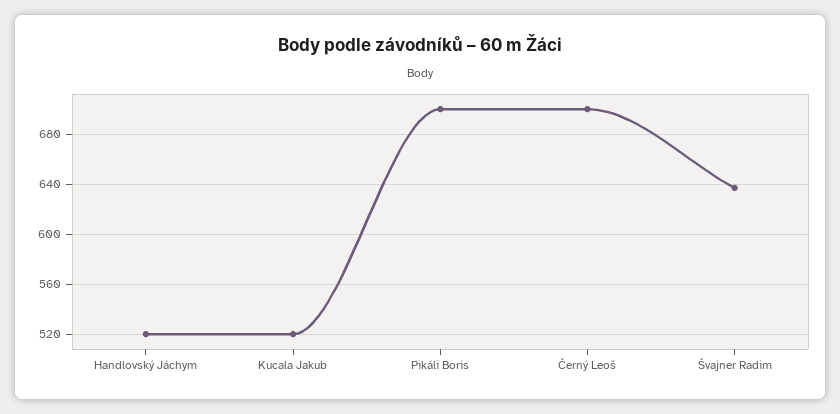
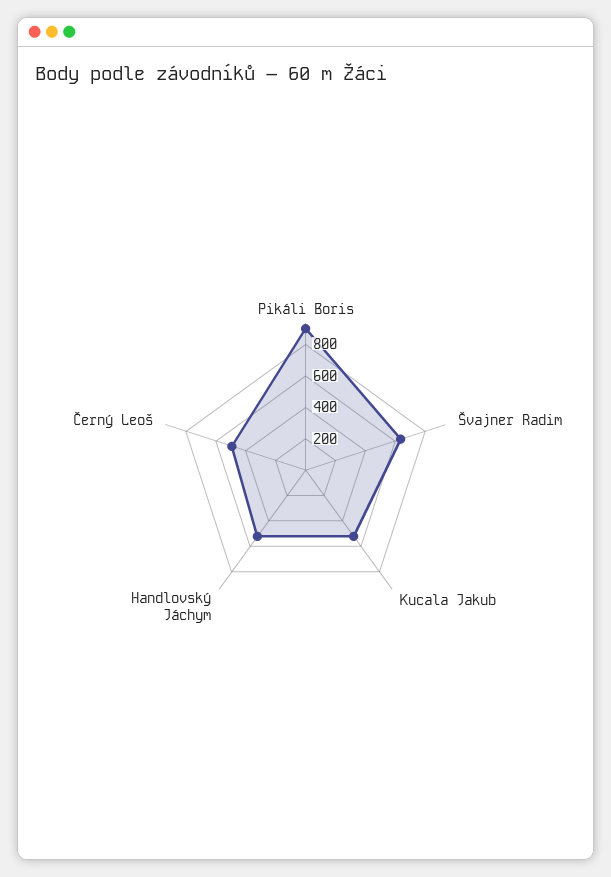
  {
    "Handlovský Jáchym": 520,
    "Kucala Jakub": 520,
-   "Pikáli Boris": 700,
+   "Pikáli Boris": 900,
-   "Černý Leoš": 700,
+   "Černý Leoš": 500,
    "Švajner Radim": 635
  }

